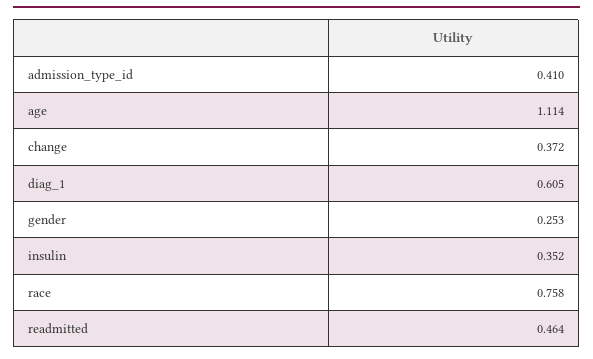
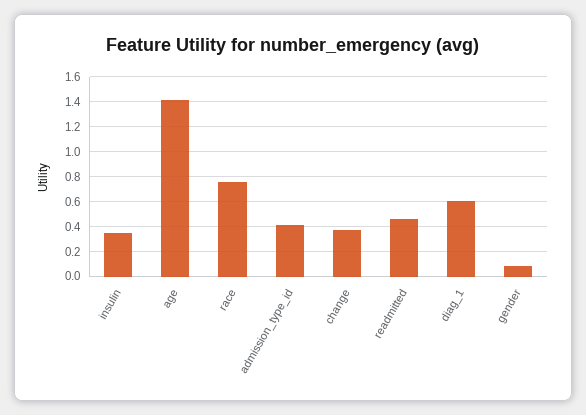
  {
    "admission_type_id": 0.41,
-   "age": 1.114,
+   "age": 1.4,
    "change": 0.372,
    "diag_1": 0.605,
-   "gender": 0.253,
+   "gender": 0.1,
    "insulin": 0.352,
    "race": 0.758,
    "readmitted": 0.464
  }

